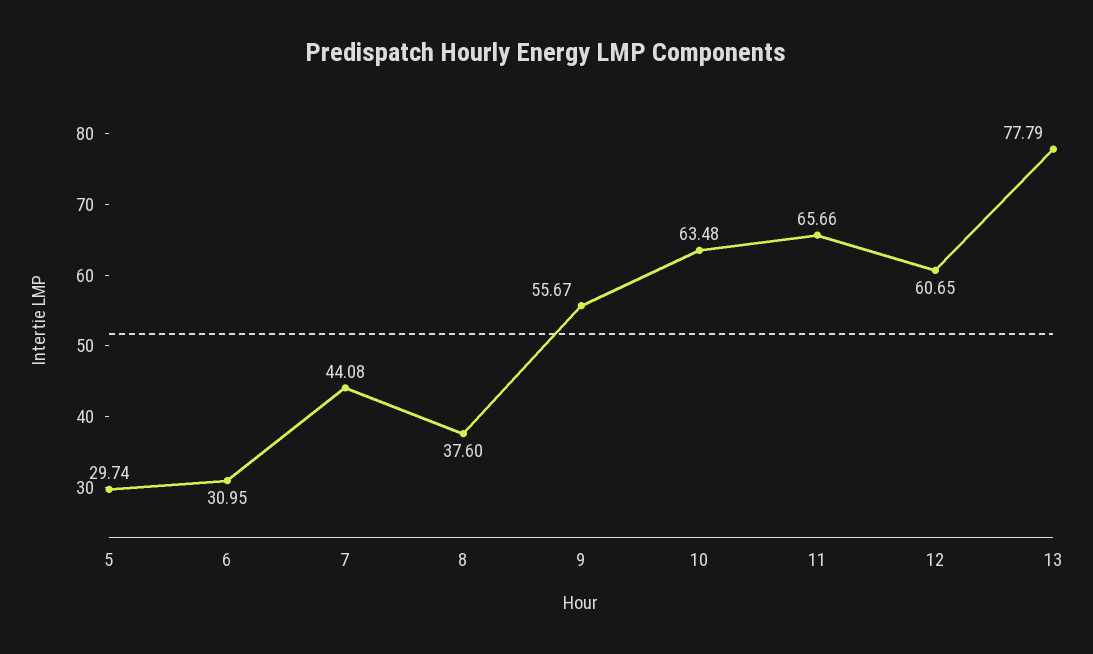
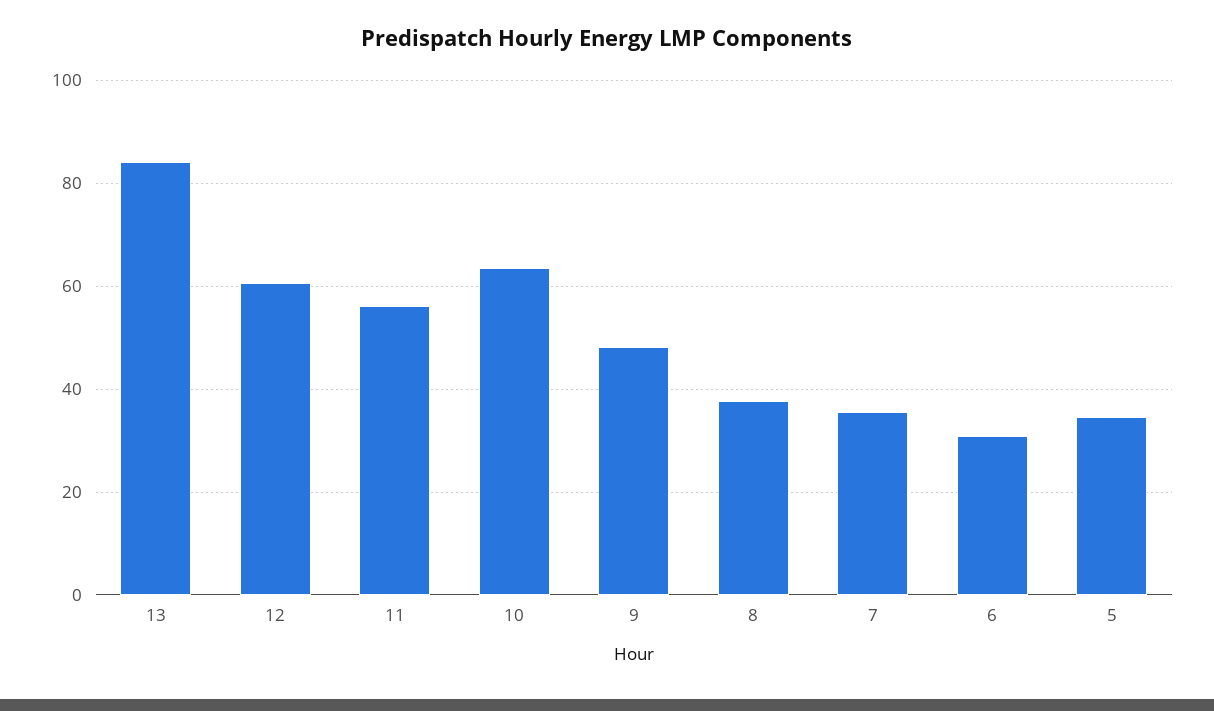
  {
-   "5": 29.74,
+   "5": 34,
    "6": 30.95,
-   "7": 44.08,
+   "7": 36,
    "8": 37.6,
-   "9": 55.67,
+   "9": 48,
    "10": 63.48,
-   "11": 65.66,
+   "11": 56,
    "12": 60.65,
-   "13": 77.79
+   "13": 84
  }

